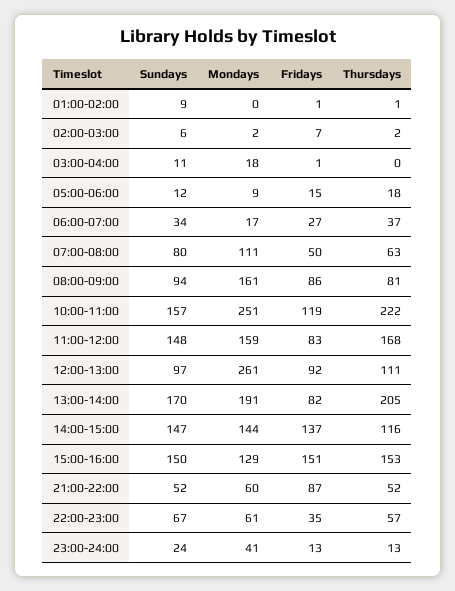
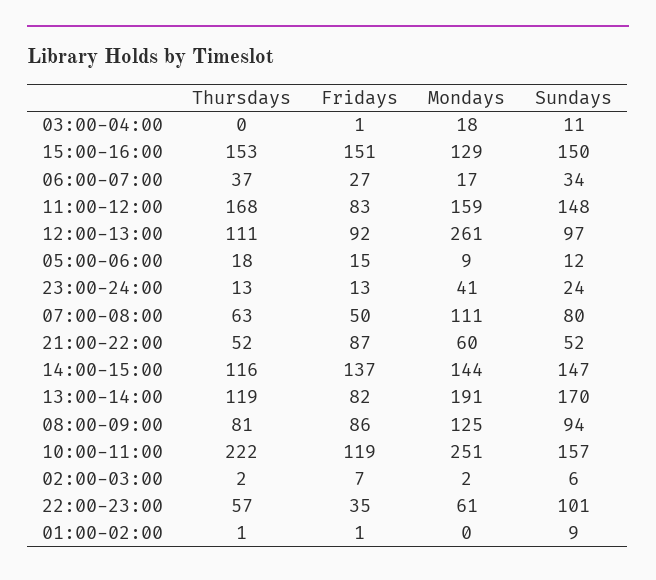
  {
    "Sundays": {
      "01:00-02:00": 9,
      "02:00-03:00": 6,
      "03:00-04:00": 11,
      "05:00-06:00": 12,
      "06:00-07:00": 34,
      "07:00-08:00": 80,
      "08:00-09:00": 94,
      "10:00-11:00": 157,
      "11:00-12:00": 148,
      "12:00-13:00": 97,
      "13:00-14:00": 170,
      "14:00-15:00": 147,
      "15:00-16:00": 150,
      "21:00-22:00": 52,
-     "22:00-23:00": 67,
+     "22:00-23:00": 101,
      "23:00-24:00": 24
    },
    "Mondays": {
      "01:00-02:00": 0,
      "02:00-03:00": 2,
      "03:00-04:00": 18,
      "05:00-06:00": 9,
      "06:00-07:00": 17,
      "07:00-08:00": 111,
-     "08:00-09:00": 161,
+     "08:00-09:00": 125,
      "10:00-11:00": 251,
      "11:00-12:00": 159,
      "12:00-13:00": 261,
      "13:00-14:00": 191,
      "14:00-15:00": 144,
      "15:00-16:00": 129,
      "21:00-22:00": 60,
      "22:00-23:00": 61,
      "23:00-24:00": 41
    },
    "Fridays": {
      "01:00-02:00": 1,
      "02:00-03:00": 7,
      "03:00-04:00": 1,
      "05:00-06:00": 15,
      "06:00-07:00": 27,
      "07:00-08:00": 50,
      "08:00-09:00": 86,
      "10:00-11:00": 119,
      "11:00-12:00": 83,
      "12:00-13:00": 92,
      "13:00-14:00": 82,
      "14:00-15:00": 137,
      "15:00-16:00": 151,
      "21:00-22:00": 87,
      "22:00-23:00": 35,
      "23:00-24:00": 13
    },
    "Thursdays": {
      "01:00-02:00": 1,
      "02:00-03:00": 2,
      "03:00-04:00": 0,
      "05:00-06:00": 18,
      "06:00-07:00": 37,
      "07:00-08:00": 63,
      "08:00-09:00": 81,
      "10:00-11:00": 222,
      "11:00-12:00": 168,
      "12:00-13:00": 111,
-     "13:00-14:00": 205,
+     "13:00-14:00": 119,
      "14:00-15:00": 116,
      "15:00-16:00": 153,
      "21:00-22:00": 52,
      "22:00-23:00": 57,
      "23:00-24:00": 13
    }
  }

